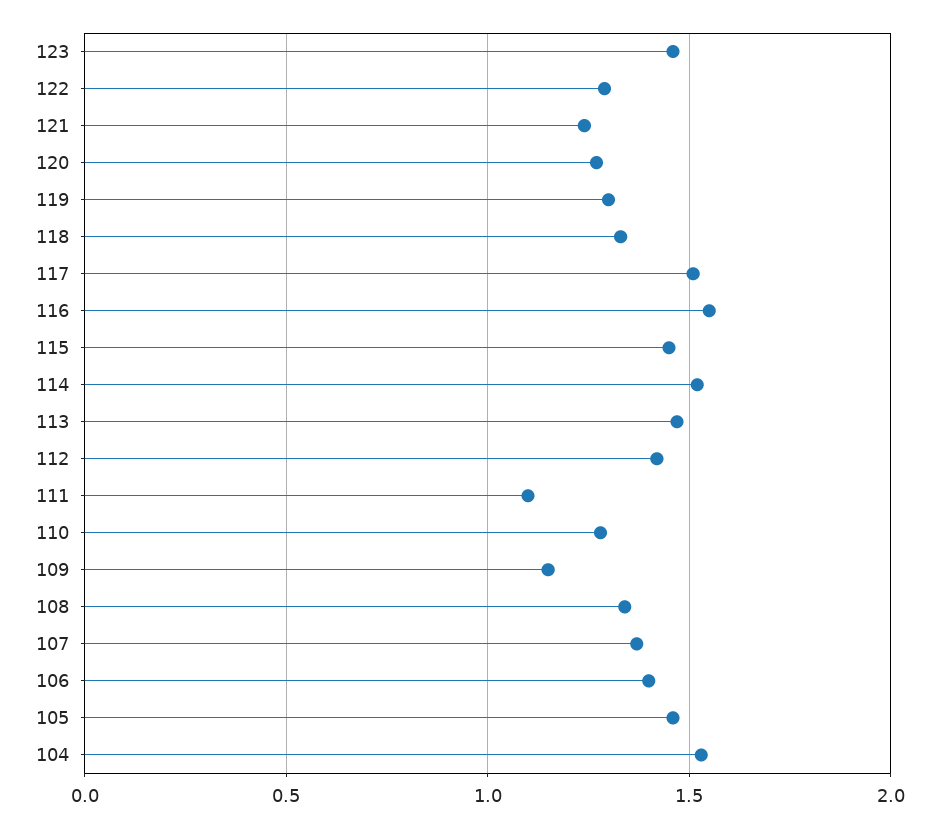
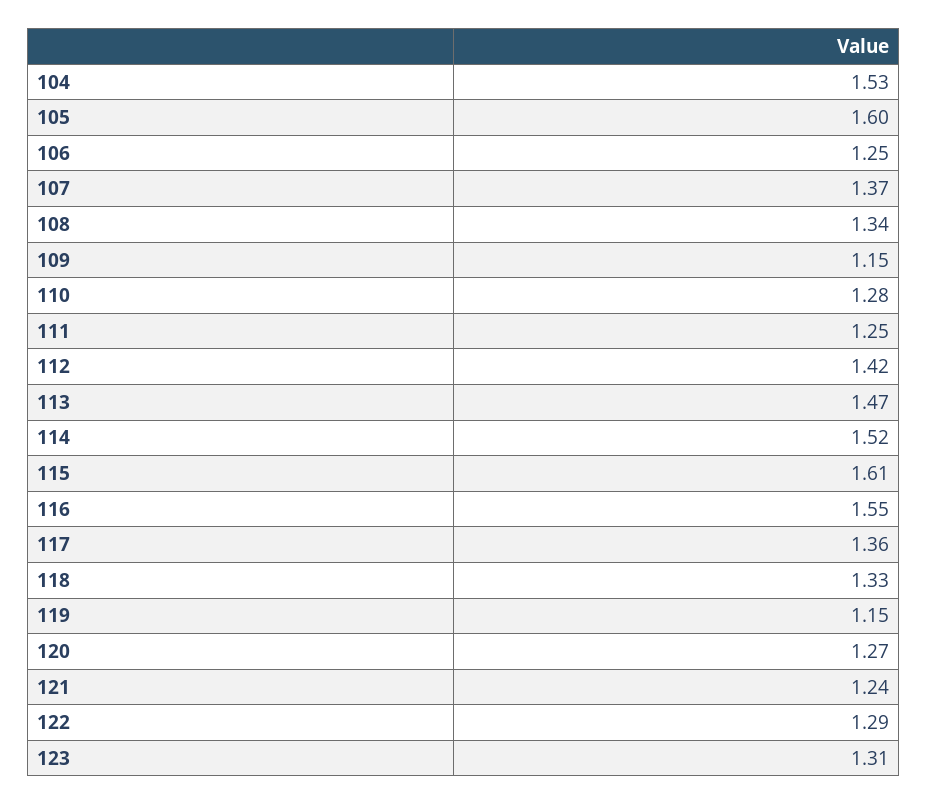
  {
-   "123": 1.45,
+   "123": 1.31,
    "122": 1.29,
    "121": 1.24,
    "120": 1.27,
-   "119": 1.3,
+   "119": 1.15,
    "118": 1.33,
-   "117": 1.5,
+   "117": 1.36,
    "116": 1.55,
-   "115": 1.45,
+   "115": 1.61,
    "114": 1.52,
    "113": 1.47,
    "112": 1.42,
-   "111": 1.1,
+   "111": 1.25,
    "110": 1.28,
    "109": 1.15,
    "108": 1.34,
    "107": 1.37,
-   "106": 1.4,
+   "106": 1.25,
-   "105": 1.45,
+   "105": 1.6,
    "104": 1.53
  }

